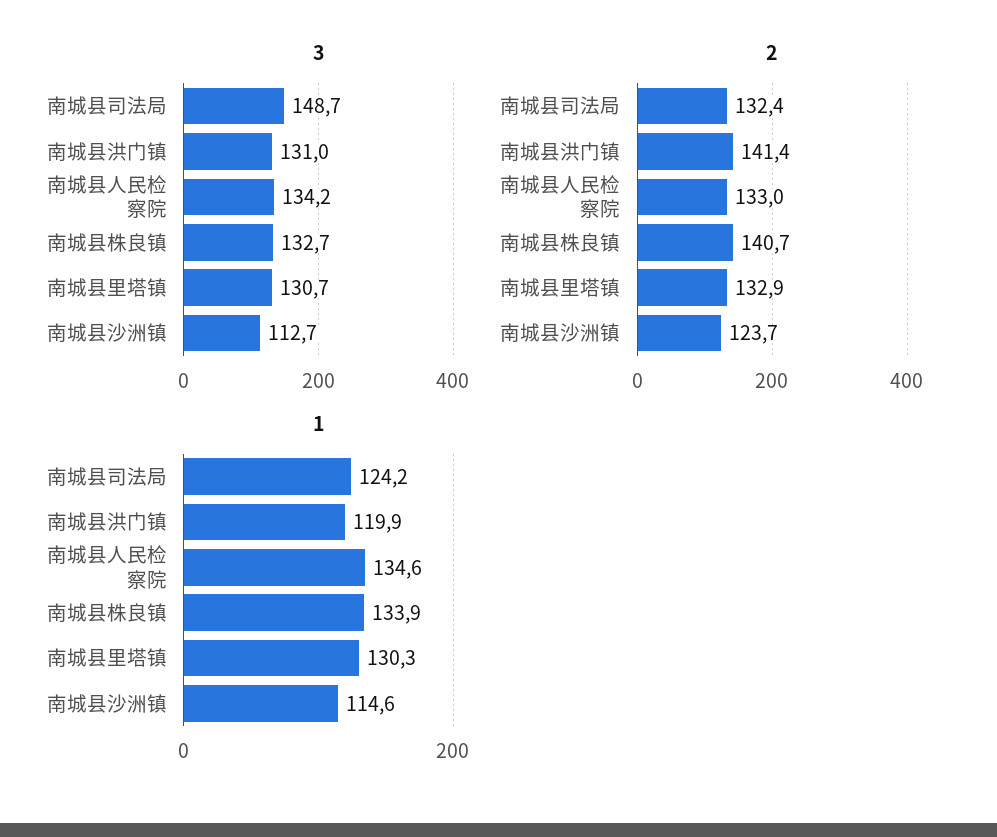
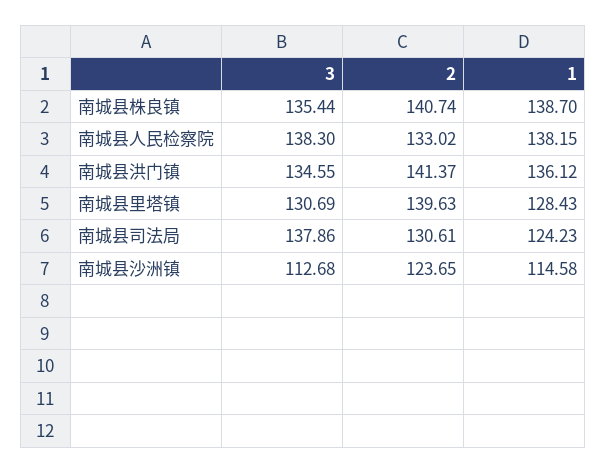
  {
    "3": {
-     "南城县司法局": 148.7,
+     "南城县司法局": 137.86,
-     "南城县洪门镇": 131,
+     "南城县洪门镇": 134.55,
-     "南城县人民检察院": 134.2,
+     "南城县人民检察院": 138.3,
-     "南城县株良镇": 132.7,
+     "南城县株良镇": 135.44,
      "南城县里塔镇": 130.69,
      "南城县沙洲镇": 112.68
    },
    "2": {
-     "南城县司法局": 132.4,
+     "南城县司法局": 130.61,
      "南城县洪门镇": 141.37,
      "南城县人民检察院": 133.02,
      "南城县株良镇": 140.74,
-     "南城县里塔镇": 132.9,
+     "南城县里塔镇": 139.63,
      "南城县沙洲镇": 123.65
    },
    "1": {
      "南城县司法局": 124.23,
-     "南城县洪门镇": 119.9,
+     "南城县洪门镇": 136.12,
-     "南城县人民检察院": 134.6,
+     "南城县人民检察院": 138.15,
-     "南城县株良镇": 133.9,
+     "南城县株良镇": 138.7,
-     "南城县里塔镇": 130.3,
+     "南城县里塔镇": 128.43,
      "南城县沙洲镇": 114.58
    }
  }

